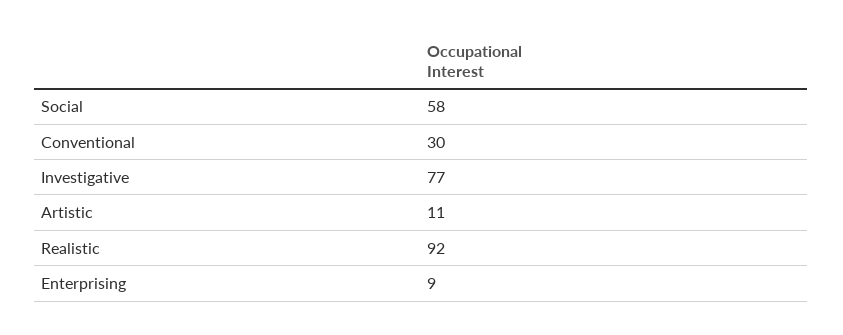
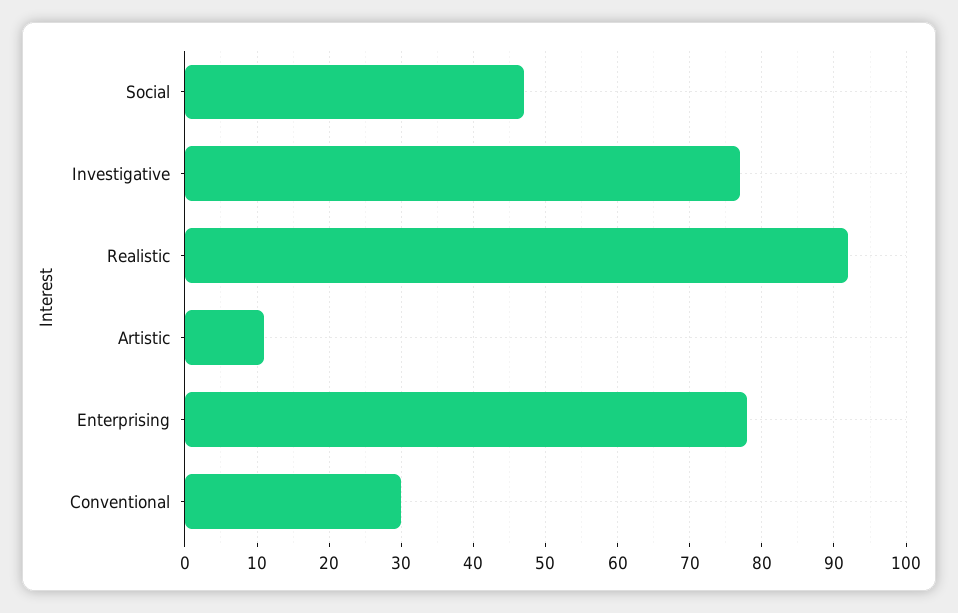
  {
-   "Social": 58,
+   "Social": 47,
    "Conventional": 30,
    "Investigative": 77,
    "Artistic": 11,
    "Realistic": 92,
-   "Enterprising": 9
+   "Enterprising": 78
  }

